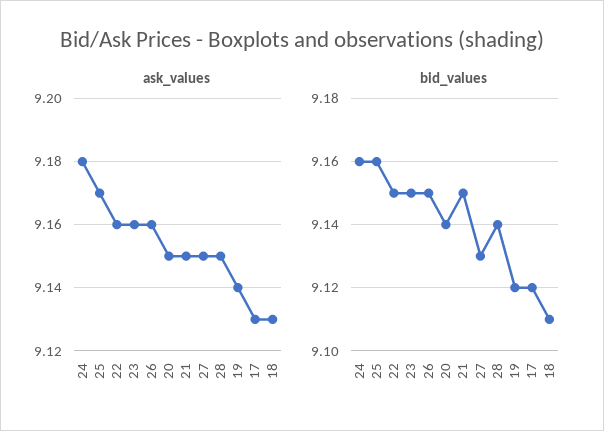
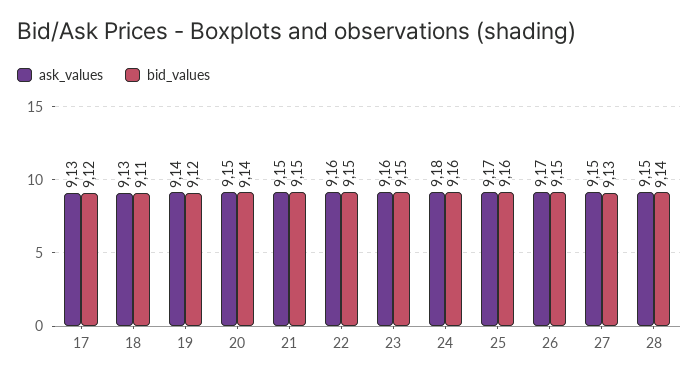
  {
    "ask_values": {
      "24": 9.18,
      "25": 9.17,
      "22": 9.16,
      "23": 9.16,
-     "26": 9.16,
+     "26": 9.17,
      "20": 9.15,
      "21": 9.15,
      "27": 9.15,
      "28": 9.15,
      "19": 9.14,
      "17": 9.13,
      "18": 9.13
    },
    "bid_values": {
      "24": 9.16,
      "25": 9.16,
      "22": 9.15,
      "23": 9.15,
      "26": 9.15,
      "20": 9.14,
      "21": 9.15,
      "27": 9.13,
      "28": 9.14,
      "19": 9.12,
      "17": 9.12,
      "18": 9.11
    }
  }

